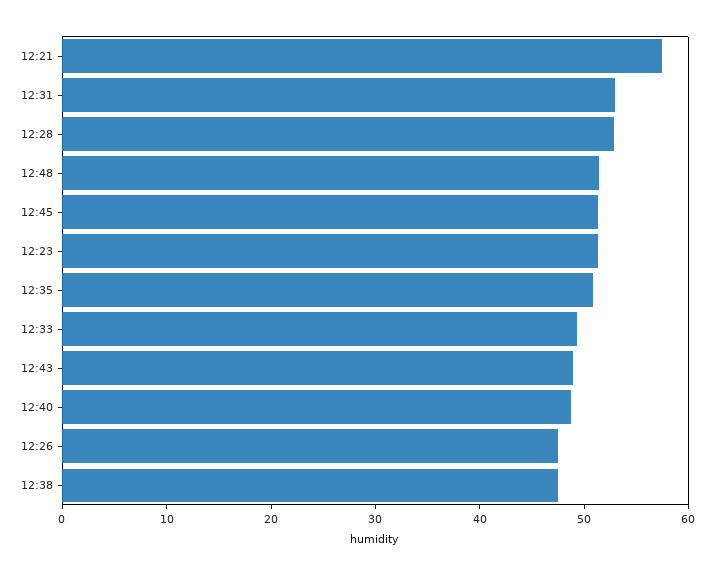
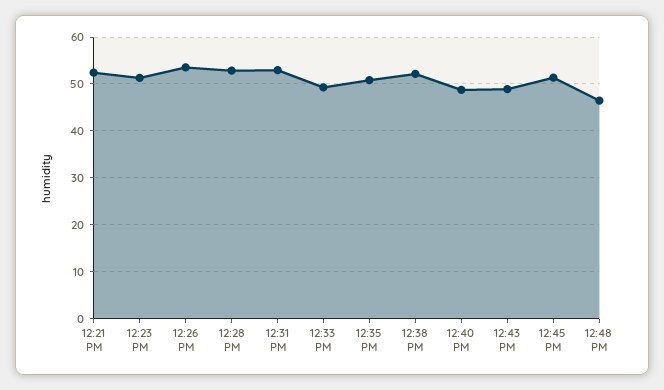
  {
-   "12:21": 58,
+   "12:21": 52,
    "12:31": 52,
    "12:28": 52,
-   "12:48": 52,
+   "12:48": 46,
    "12:45": 52,
    "12:23": 52,
    "12:35": 50,
    "12:33": 50,
    "12:43": 48,
    "12:40": 48,
-   "12:26": 48,
+   "12:26": 54,
-   "12:38": 48
+   "12:38": 52
  }

